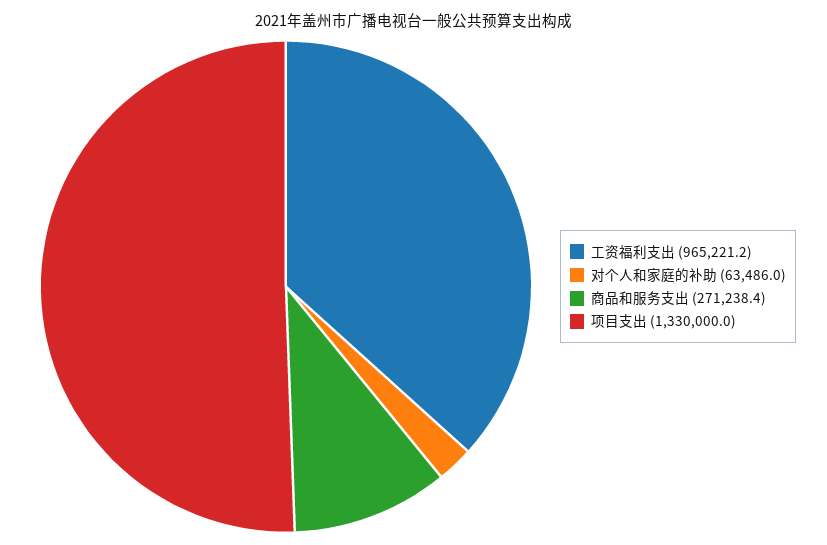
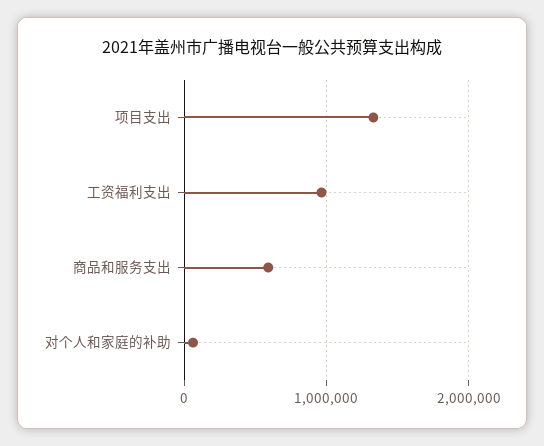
  {
    "工资福利支出": 965221.2,
    "对个人和家庭的补助": 63486,
-   "商品和服务支出": 271238.4,
+   "商品和服务支出": 600000,
    "项目支出": 1330000
  }

